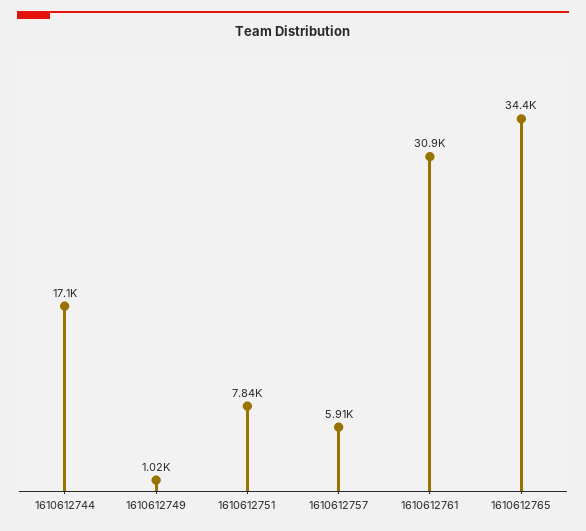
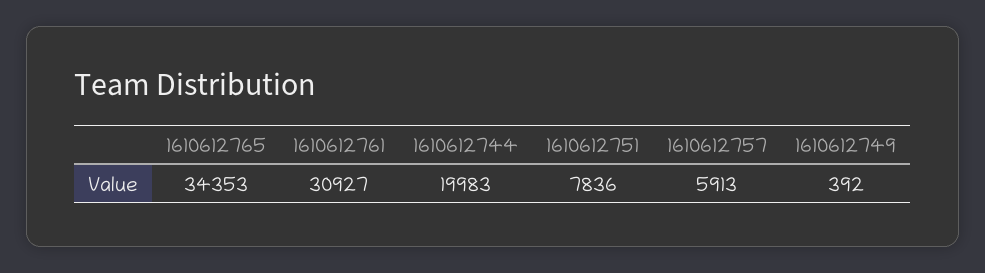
  {
-   "1610612744": 17100,
+   "1610612744": 19983,
-   "1610612749": 1020,
+   "1610612749": 392,
    "1610612751": 7836,
    "1610612757": 5913,
    "1610612761": 30927,
    "1610612765": 34353
  }

